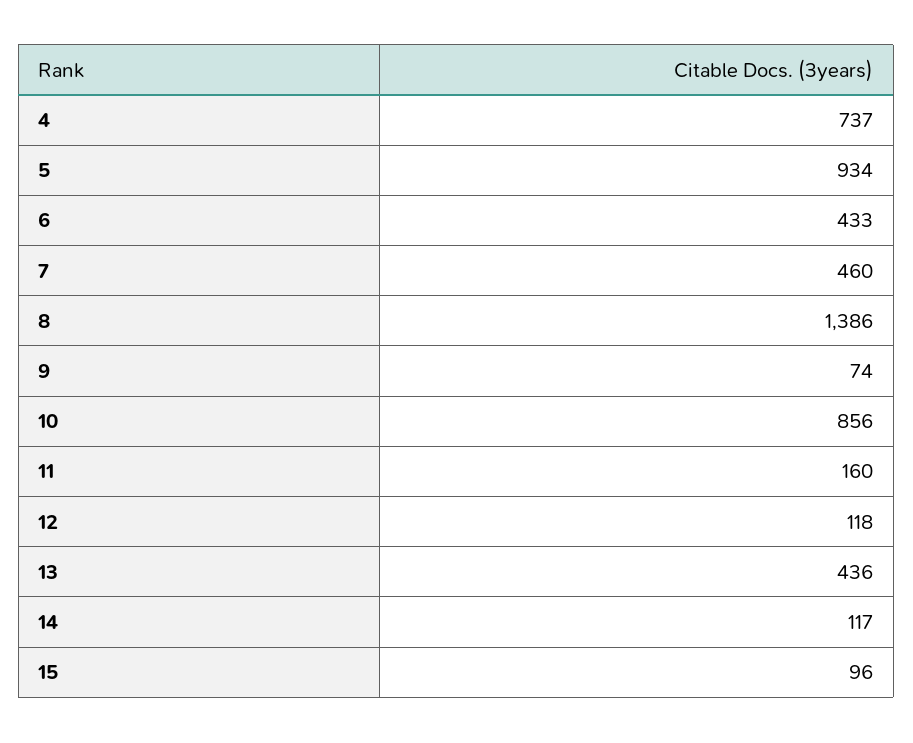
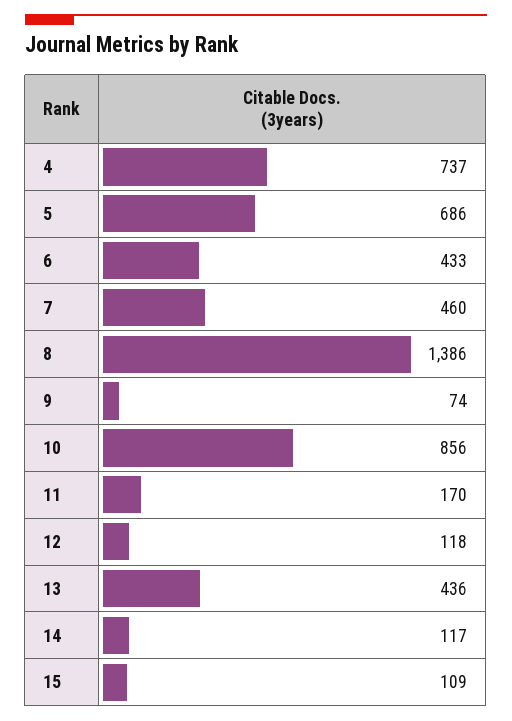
  {
    "4": 737,
-   "5": 934,
+   "5": 686,
    "6": 433,
    "7": 460,
    "8": 1386,
    "9": 74,
    "10": 856,
-   "11": 160,
+   "11": 170,
    "12": 118,
    "13": 436,
    "14": 117,
-   "15": 96
+   "15": 109
  }

